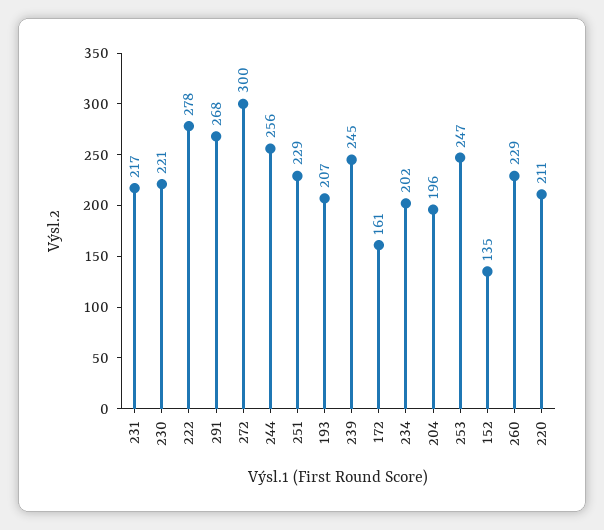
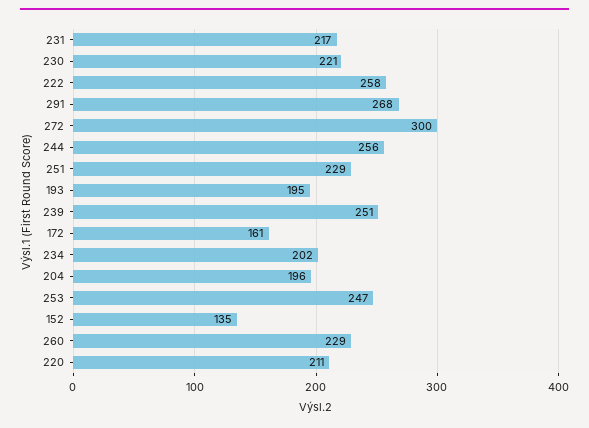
  {
    "231": 217,
    "230": 221,
-   "222": 278,
+   "222": 258,
    "291": 268,
    "272": 300,
    "244": 256,
    "251": 229,
-   "193": 207,
+   "193": 195,
-   "239": 245,
+   "239": 251,
    "172": 161,
    "234": 202,
    "204": 196,
    "253": 247,
    "152": 135,
    "260": 229,
    "220": 211
  }

